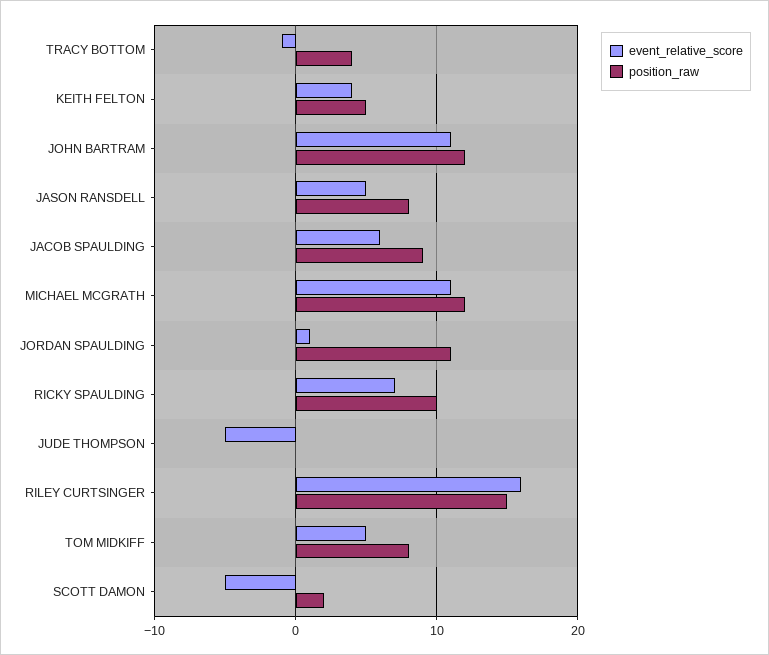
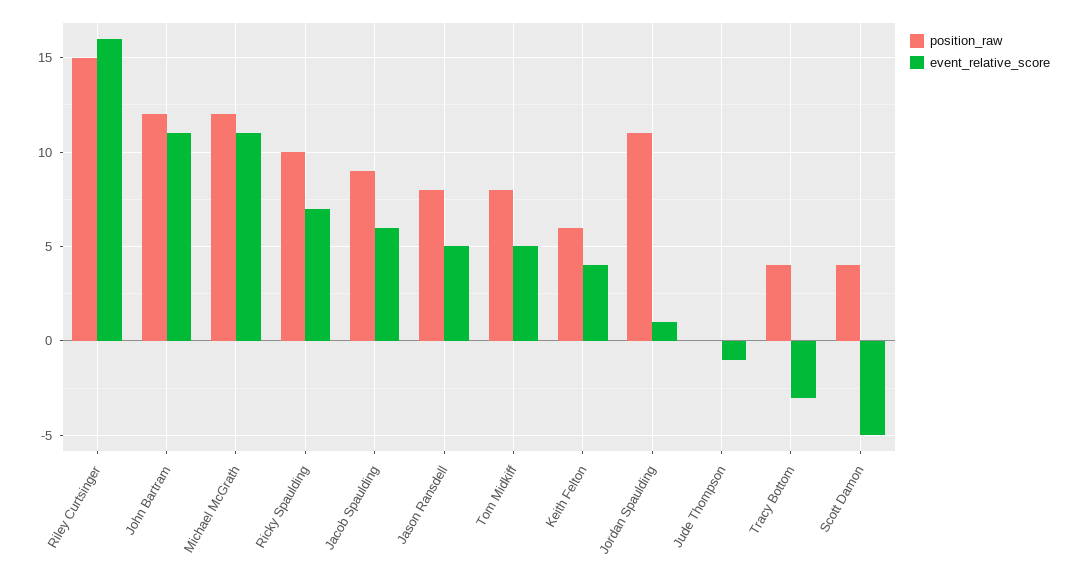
  {
    "event_relative_score": {
-     "TRACY BOTTOM": -1,
+     "TRACY BOTTOM": -3,
      "KEITH FELTON": 4,
      "JOHN BARTRAM": 11,
      "JASON RANSDELL": 5,
      "JACOB SPAULDING": 6,
      "MICHAEL MCGRATH": 11,
      "JORDAN SPAULDING": 1,
      "RICKY SPAULDING": 7,
-     "JUDE THOMPSON": -5,
+     "JUDE THOMPSON": -1,
      "RILEY CURTSINGER": 16,
      "TOM MIDKIFF": 5,
      "SCOTT DAMON": -5
    },
    "position_raw": {
      "TRACY BOTTOM": 4,
-     "KEITH FELTON": 5,
+     "KEITH FELTON": 6,
      "JOHN BARTRAM": 12,
      "JASON RANSDELL": 8,
      "JACOB SPAULDING": 9,
      "MICHAEL MCGRATH": 12,
      "JORDAN SPAULDING": 11,
      "RICKY SPAULDING": 10,
      "JUDE THOMPSON": 0,
      "RILEY CURTSINGER": 15,
      "TOM MIDKIFF": 8,
-     "SCOTT DAMON": 2
+     "SCOTT DAMON": 4
    }
  }

